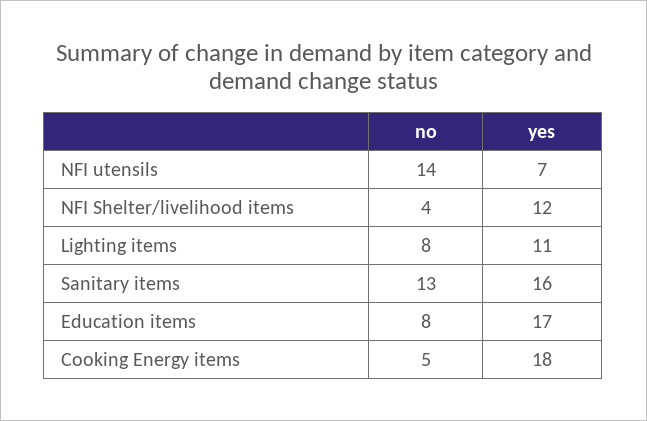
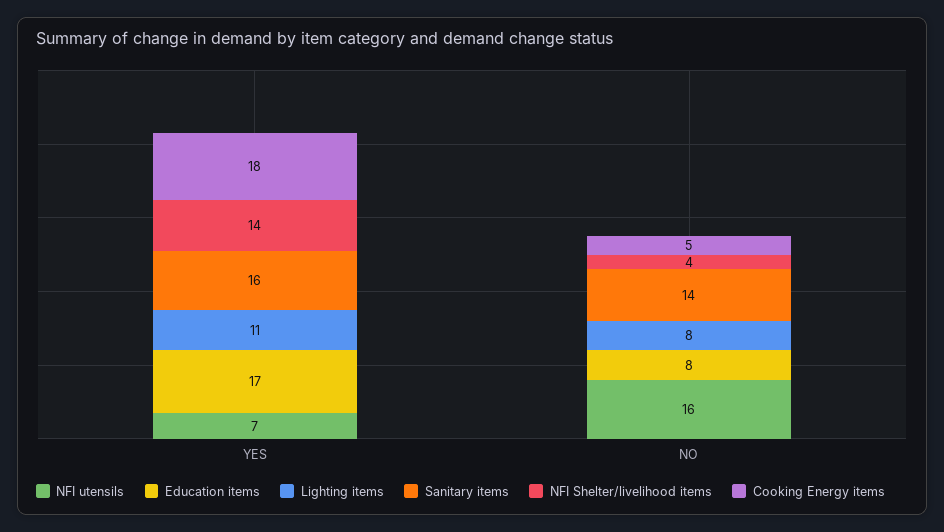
  {
    "NFI utensils": {
-     "no": 14,
+     "no": 16,
      "yes": 7
    },
    "NFI Shelter/livelihood items": {
      "no": 4,
-     "yes": 12
+     "yes": 14
    },
    "Lighting items": {
      "no": 8,
      "yes": 11
    },
    "Sanitary items": {
-     "no": 13,
+     "no": 14,
      "yes": 16
    },
    "Education items": {
      "no": 8,
      "yes": 17
    },
    "Cooking Energy items": {
      "no": 5,
      "yes": 18
    }
  }

